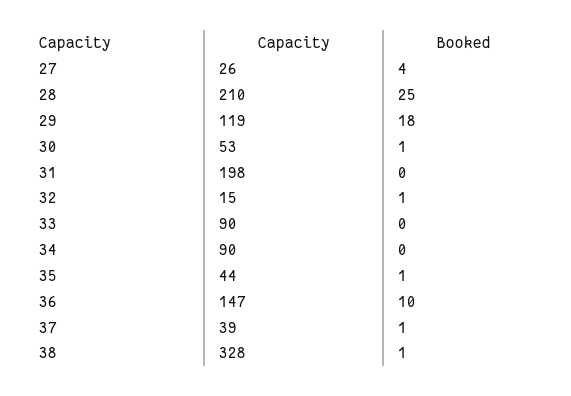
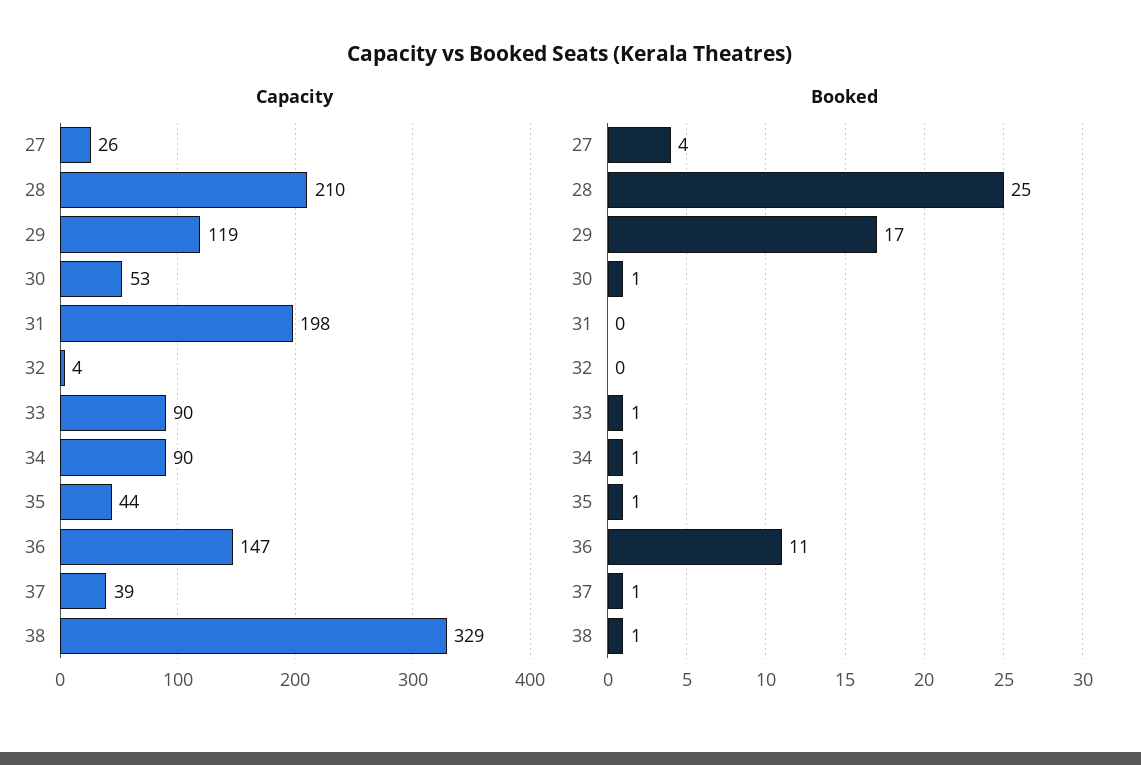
  {
    "Capacity": {
      "27": 26,
      "28": 210,
      "29": 119,
      "30": 53,
      "31": 198,
-     "32": 15,
+     "32": 4,
      "33": 90,
      "34": 90,
      "35": 44,
      "36": 147,
      "37": 39,
-     "38": 328
+     "38": 329
    },
    "Booked": {
      "27": 4,
      "28": 25,
-     "29": 18,
+     "29": 17,
      "30": 1,
      "31": 0,
-     "32": 1,
+     "32": 0,
-     "33": 0,
+     "33": 1,
-     "34": 0,
+     "34": 1,
      "35": 1,
-     "36": 10,
+     "36": 11,
      "37": 1,
      "38": 1
    }
  }

